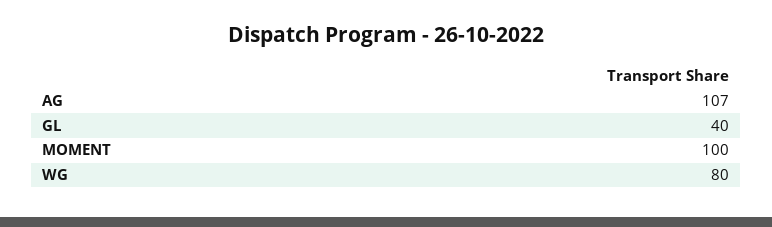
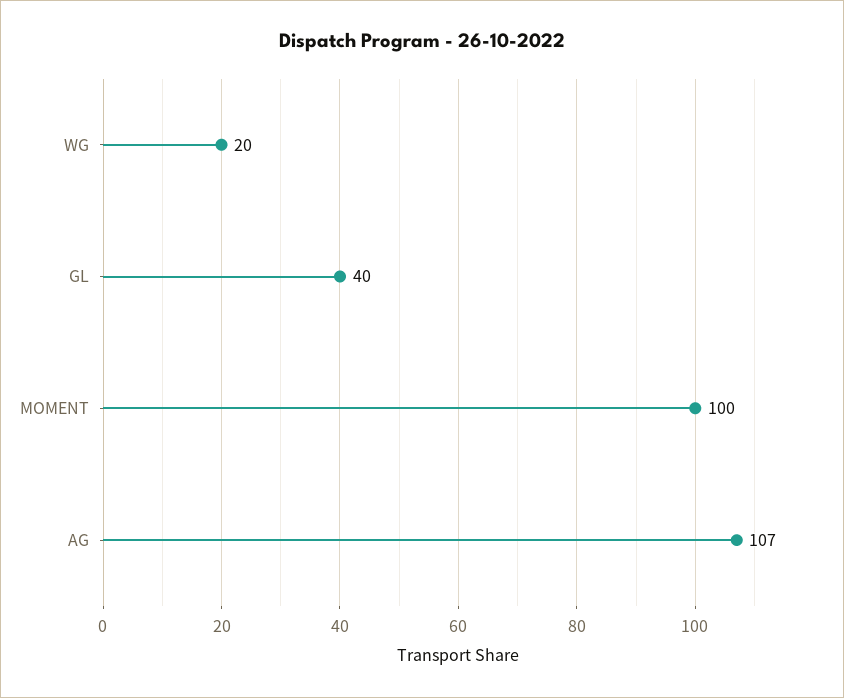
  {
    "AG": 107,
    "GL": 40,
    "MOMENT": 100,
-   "WG": 80
+   "WG": 20
  }

